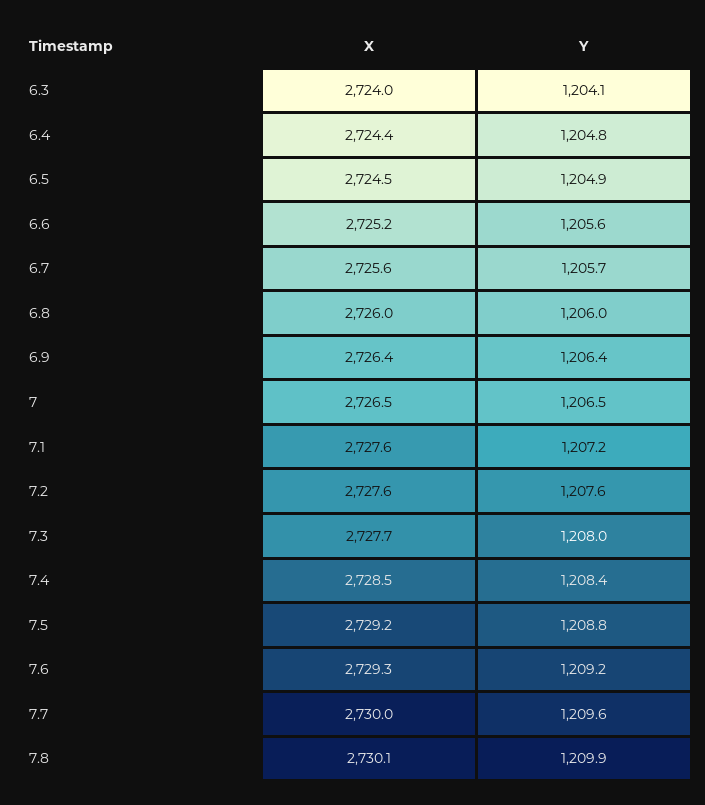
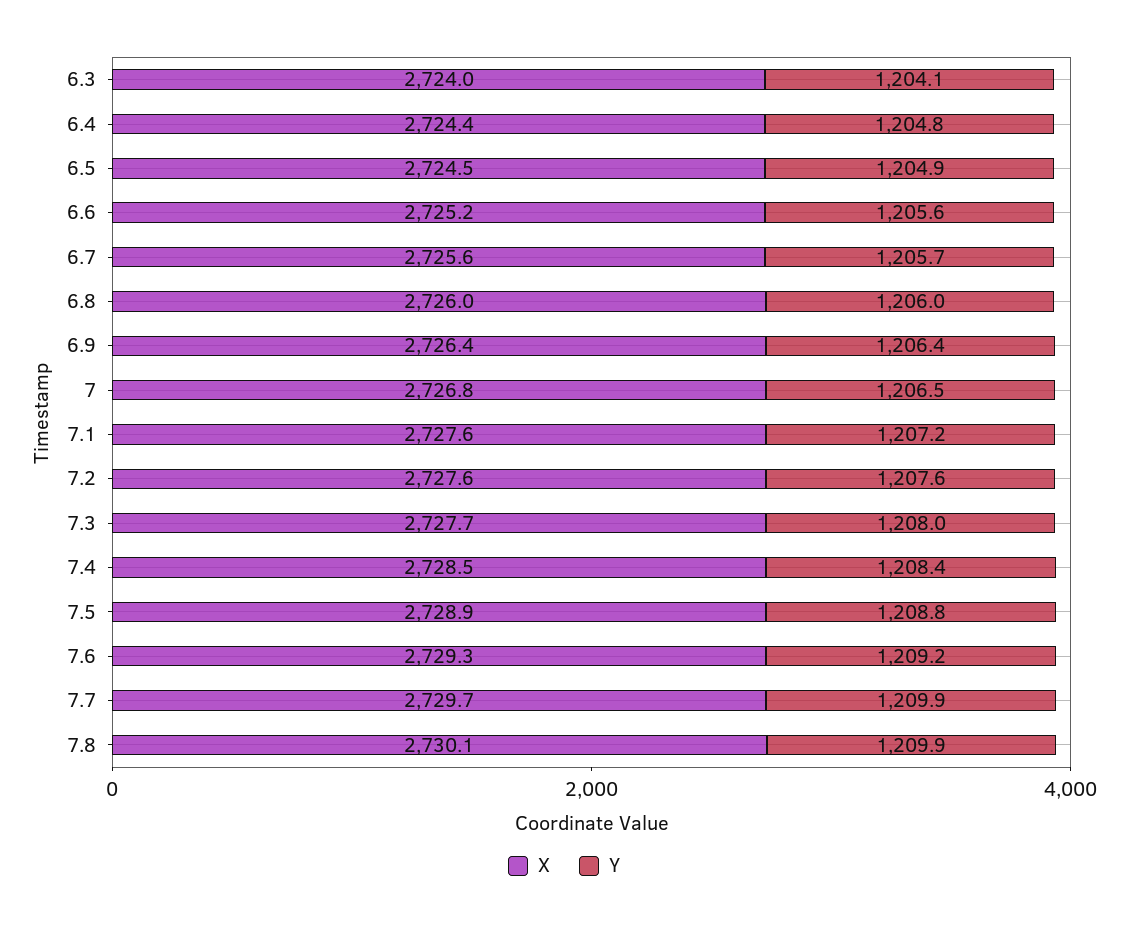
  {
    "X": {
      "6.3": 2724,
      "6.4": 2724.4,
      "6.5": 2724.5,
      "6.6": 2725.2,
      "6.7": 2725.6,
      "6.8": 2726,
      "6.9": 2726.4,
-     "7": 2726.5,
+     "7": 2726.8,
      "7.1": 2727.6,
      "7.2": 2727.6,
      "7.3": 2727.7,
      "7.4": 2728.5,
-     "7.5": 2729.2,
+     "7.5": 2728.9,
      "7.6": 2729.3,
-     "7.7": 2730,
+     "7.7": 2729.7,
      "7.8": 2730.1
    },
    "Y": {
      "6.3": 1204.1,
      "6.4": 1204.8,
      "6.5": 1204.9,
      "6.6": 1205.6,
      "6.7": 1205.7,
      "6.8": 1206,
      "6.9": 1206.4,
      "7": 1206.5,
      "7.1": 1207.2,
      "7.2": 1207.6,
      "7.3": 1208,
      "7.4": 1208.4,
      "7.5": 1208.8,
      "7.6": 1209.2,
-     "7.7": 1209.6,
+     "7.7": 1209.9,
      "7.8": 1209.9
    }
  }

